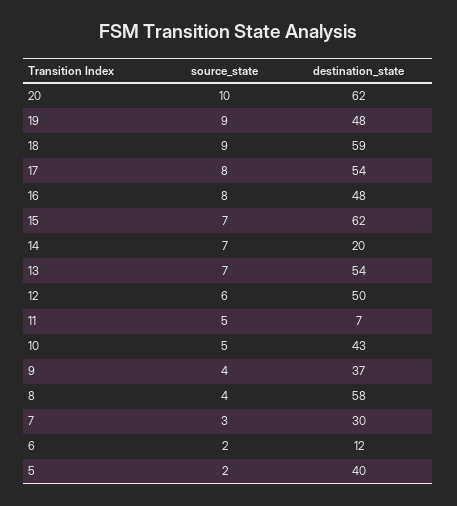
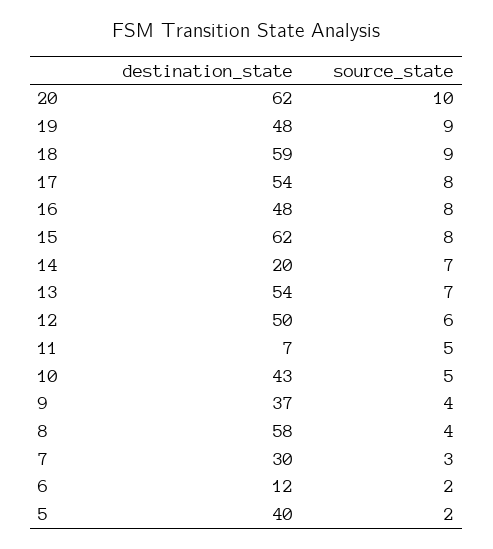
  {
    "source_state": {
      "20": 10,
      "19": 9,
      "18": 9,
      "17": 8,
      "16": 8,
-     "15": 7,
+     "15": 8,
      "14": 7,
      "13": 7,
      "12": 6,
      "11": 5,
      "10": 5,
      "9": 4,
      "8": 4,
      "7": 3,
      "6": 2,
      "5": 2
    },
    "destination_state": {
      "20": 62,
      "19": 48,
      "18": 59,
      "17": 54,
      "16": 48,
      "15": 62,
      "14": 20,
      "13": 54,
      "12": 50,
      "11": 7,
      "10": 43,
      "9": 37,
      "8": 58,
      "7": 30,
      "6": 12,
      "5": 40
    }
  }

